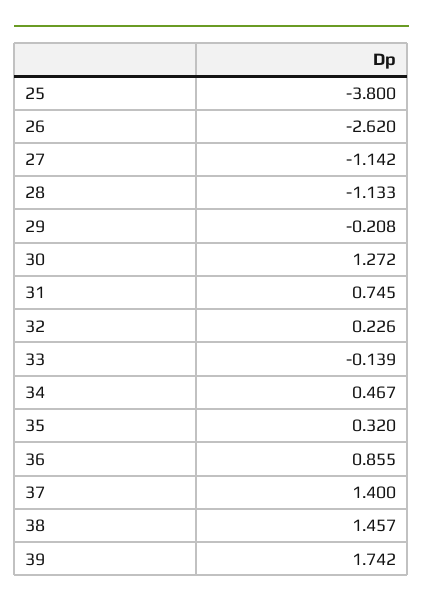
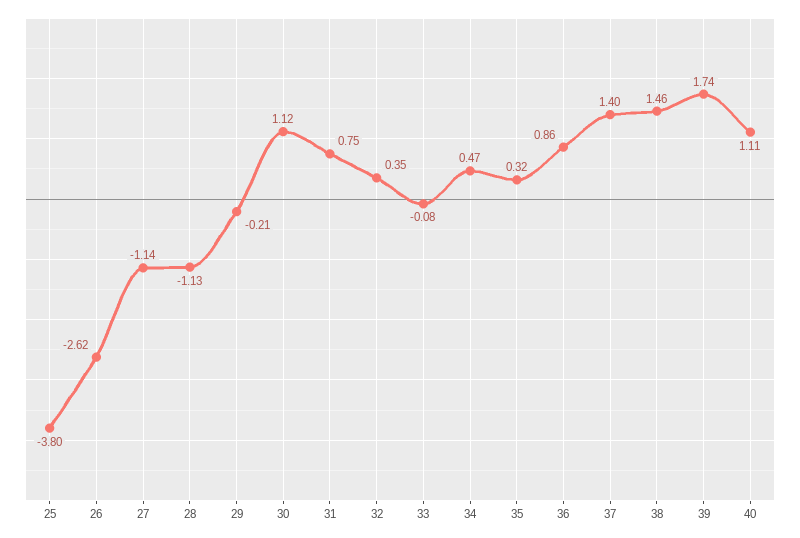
  {
    "25": -3.8,
    "26": -2.62,
    "27": -1.142,
    "28": -1.133,
    "29": -0.208,
-   "30": 1.272,
+   "30": 1.12,
    "31": 0.745,
-   "32": 0.226,
+   "32": 0.35,
-   "33": -0.139,
+   "33": -0.08,
    "34": 0.467,
    "35": 0.32,
    "36": 0.855,
    "37": 1.4,
    "38": 1.457,
-   "39": 1.742
+   "39": 1.742,
+   "40": 1.11
  }

